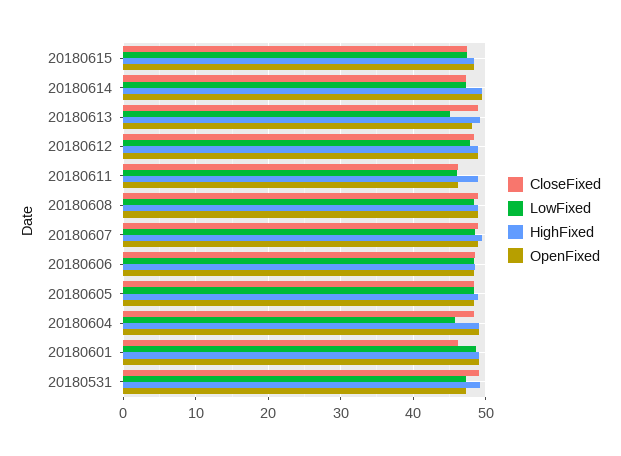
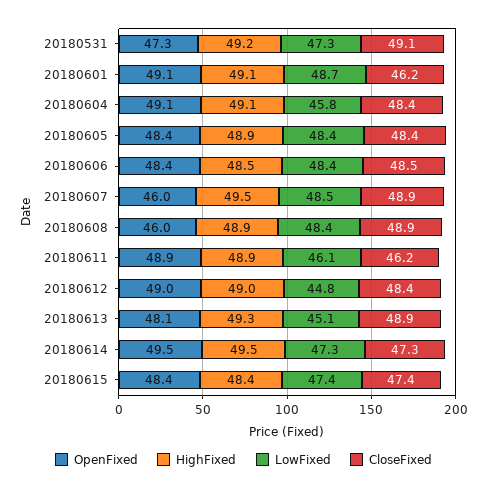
  {
    "CloseFixed": {
      "20180615": 47.4,
      "20180614": 47.3,
      "20180613": 48.9,
      "20180612": 48.4,
      "20180611": 46.2,
      "20180608": 48.9,
      "20180607": 48.9,
      "20180606": 48.5,
      "20180605": 48.4,
      "20180604": 48.4,
      "20180601": 46.2,
      "20180531": 49.1
    },
    "LowFixed": {
      "20180615": 47.4,
      "20180614": 47.3,
      "20180613": 45.1,
-     "20180612": 48,
+     "20180612": 44.8,
      "20180611": 46.1,
      "20180608": 48.4,
      "20180607": 48.5,
      "20180606": 48.4,
      "20180605": 48.4,
      "20180604": 45.8,
      "20180601": 48.7,
      "20180531": 47.3
    },
    "HighFixed": {
      "20180615": 48.4,
      "20180614": 49.5,
      "20180613": 49.3,
      "20180612": 49,
      "20180611": 48.9,
      "20180608": 48.9,
      "20180607": 49.5,
      "20180606": 48.5,
      "20180605": 48.9,
      "20180604": 49.1,
      "20180601": 49.1,
      "20180531": 49.2
    },
    "OpenFixed": {
      "20180615": 48.4,
      "20180614": 49.5,
      "20180613": 48.1,
      "20180612": 49,
-     "20180611": 46,
+     "20180611": 48.9,
-     "20180608": 49,
+     "20180608": 46,
-     "20180607": 49,
+     "20180607": 46,
      "20180606": 48.4,
      "20180605": 48.4,
      "20180604": 49.1,
      "20180601": 49.1,
      "20180531": 47.3
    }
  }

